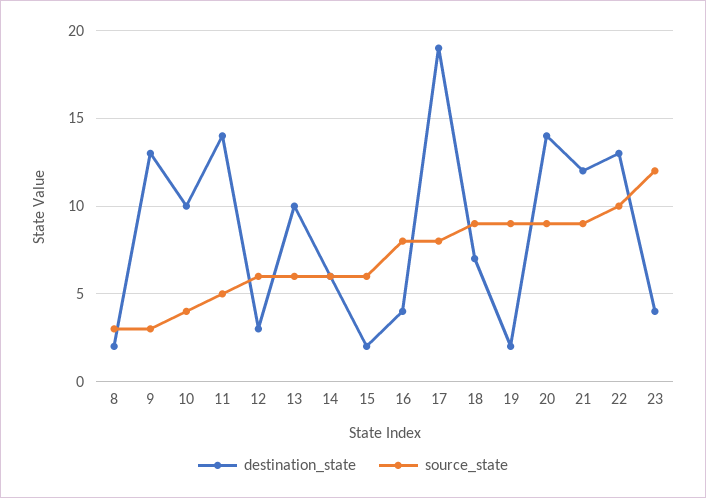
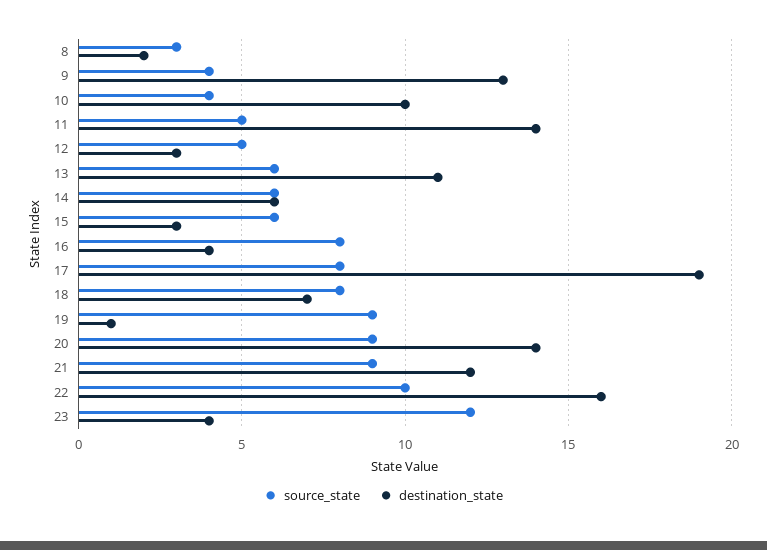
  {
    "destination_state": {
      "8": 2,
      "9": 13,
      "10": 10,
      "11": 14,
      "12": 3,
-     "13": 10,
+     "13": 11,
      "14": 6,
-     "15": 2,
+     "15": 3,
      "16": 4,
      "17": 19,
      "18": 7,
-     "19": 2,
+     "19": 1,
      "20": 14,
      "21": 12,
-     "22": 13,
+     "22": 16,
      "23": 4
    },
    "source_state": {
      "8": 3,
-     "9": 3,
+     "9": 4,
      "10": 4,
      "11": 5,
-     "12": 6,
+     "12": 5,
      "13": 6,
      "14": 6,
      "15": 6,
      "16": 8,
      "17": 8,
-     "18": 9,
+     "18": 8,
      "19": 9,
      "20": 9,
      "21": 9,
      "22": 10,
      "23": 12
    }
  }

